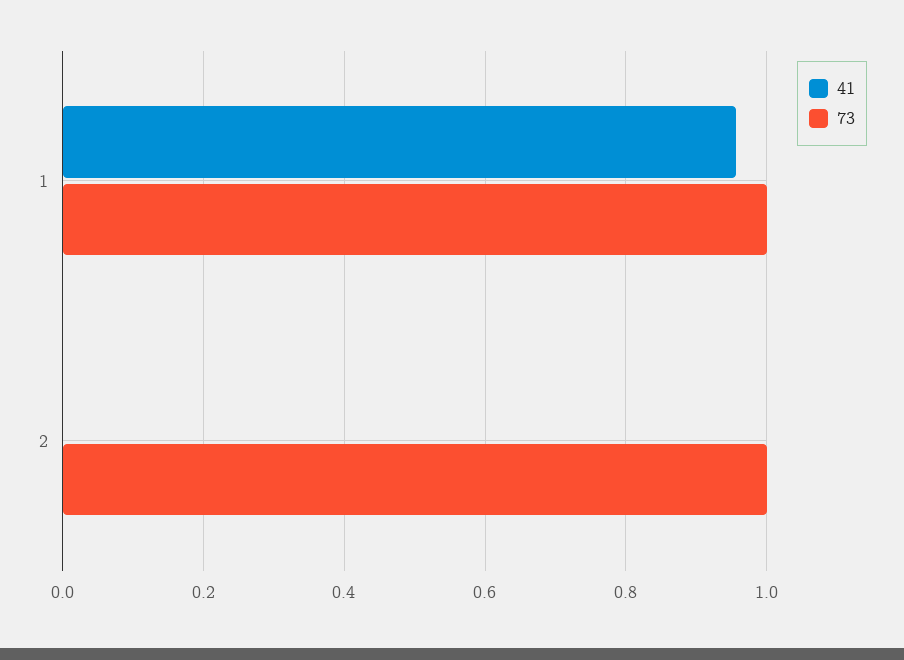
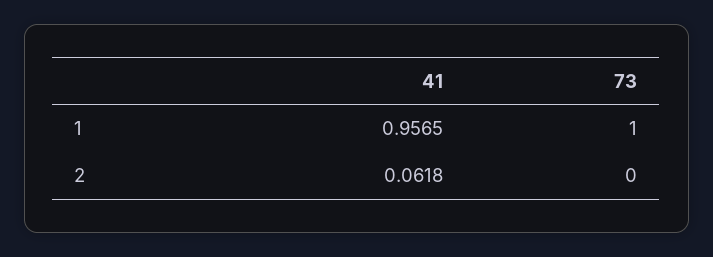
  {
    "41": {
      "1": 0.9565,
-     "2": 0
+     "2": 0.0618
    },
    "73": {
      "1": 1,
-     "2": 1
+     "2": 0
    }
  }

